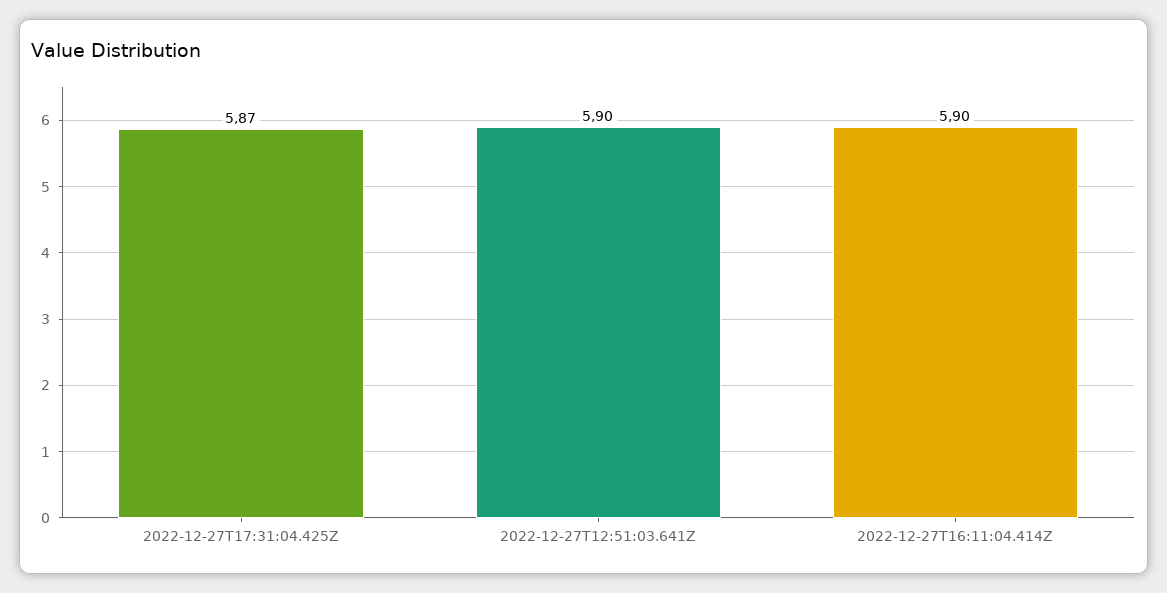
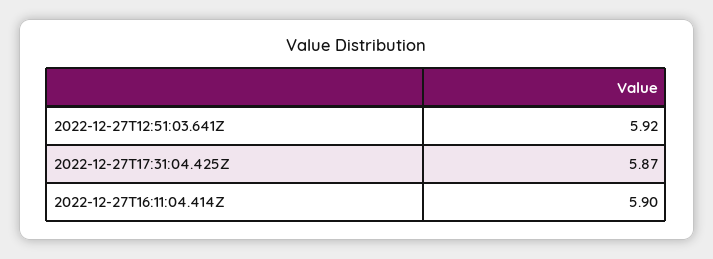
  {
    "2022-12-27T17:31:04.425Z": 5.87,
-   "2022-12-27T12:51:03.641Z": 5.9,
+   "2022-12-27T12:51:03.641Z": 5.92,
    "2022-12-27T16:11:04.414Z": 5.9
  }

